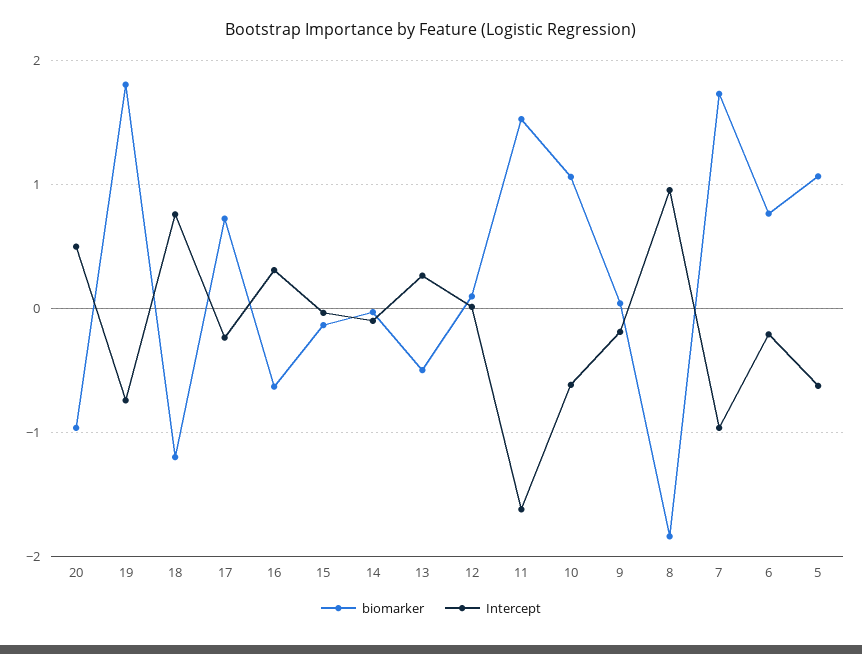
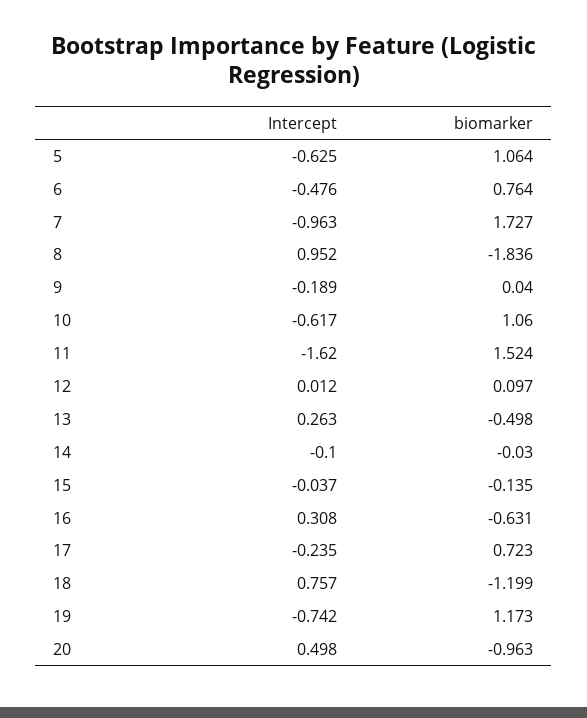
  {
    "biomarker": {
      "20": -0.963,
-     "19": 1.8,
+     "19": 1.173,
      "18": -1.199,
      "17": 0.723,
      "16": -0.631,
      "15": -0.135,
      "14": -0.03,
      "13": -0.498,
      "12": 0.097,
      "11": 1.524,
      "10": 1.06,
      "9": 0.04,
      "8": -1.836,
      "7": 1.727,
      "6": 0.764,
      "5": 1.064
    },
    "Intercept": {
      "20": 0.498,
      "19": -0.742,
      "18": 0.757,
      "17": -0.235,
      "16": 0.308,
      "15": -0.037,
      "14": -0.1,
      "13": 0.263,
      "12": 0.012,
      "11": -1.62,
      "10": -0.617,
      "9": -0.189,
      "8": 0.952,
      "7": -0.963,
-     "6": -0.2,
+     "6": -0.476,
      "5": -0.625
    }
  }

